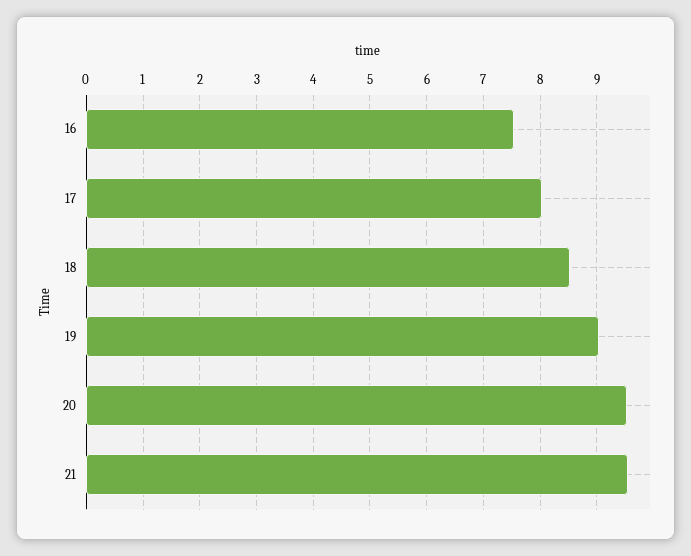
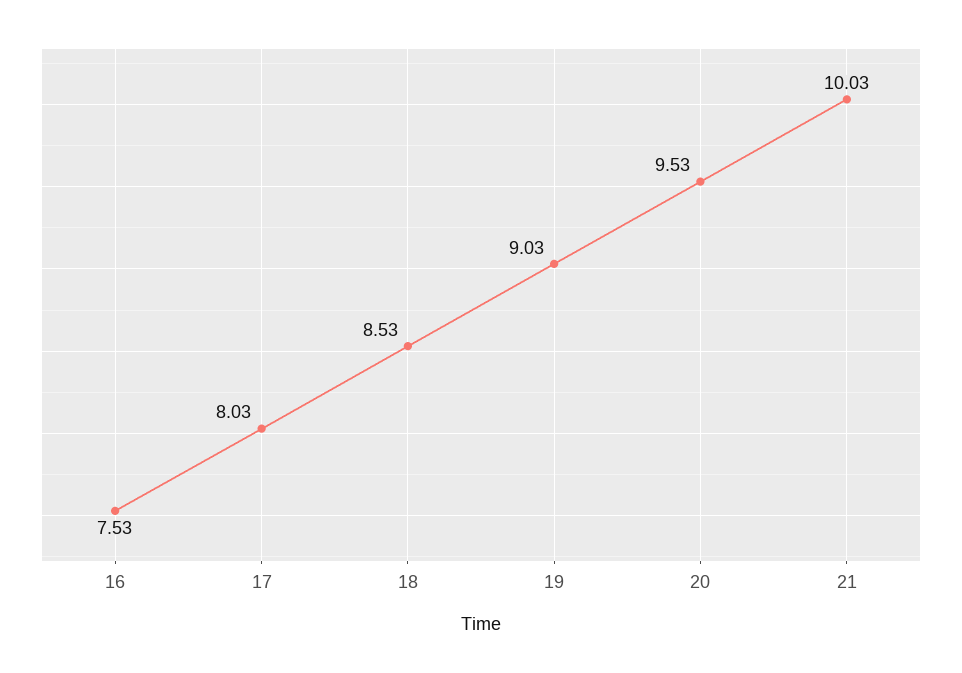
  {
    "16": 7.53,
    "17": 8.03,
    "18": 8.53,
    "19": 9.03,
    "20": 9.53,
-   "21": 9.6
+   "21": 10.03
  }

